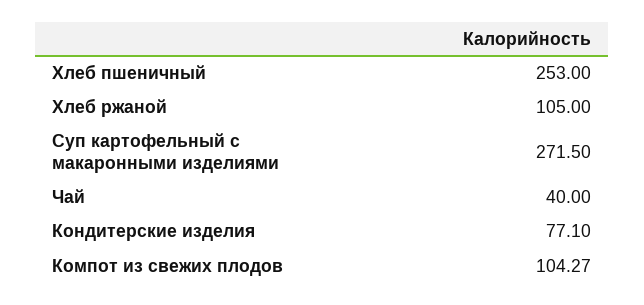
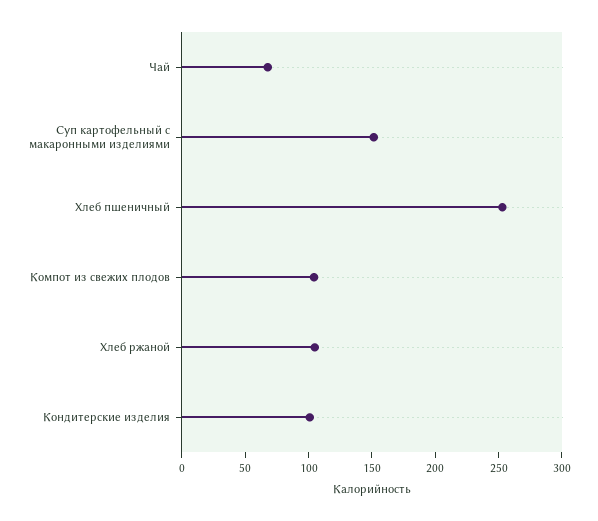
  {
    "Хлеб пшеничный": 253,
    "Хлеб ржаной": 105,
-   "Суп картофельный с макаронными изделиями": 271.5,
+   "Суп картофельный с макаронными изделиями": 150,
-   "Чай": 40,
+   "Чай": 70,
-   "Кондитерские изделия": 77.1,
+   "Кондитерские изделия": 100,
    "Компот из свежих плодов": 104.27
  }

